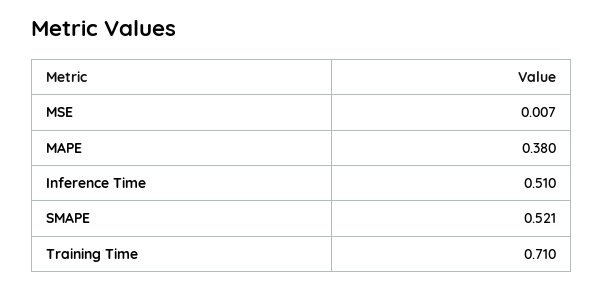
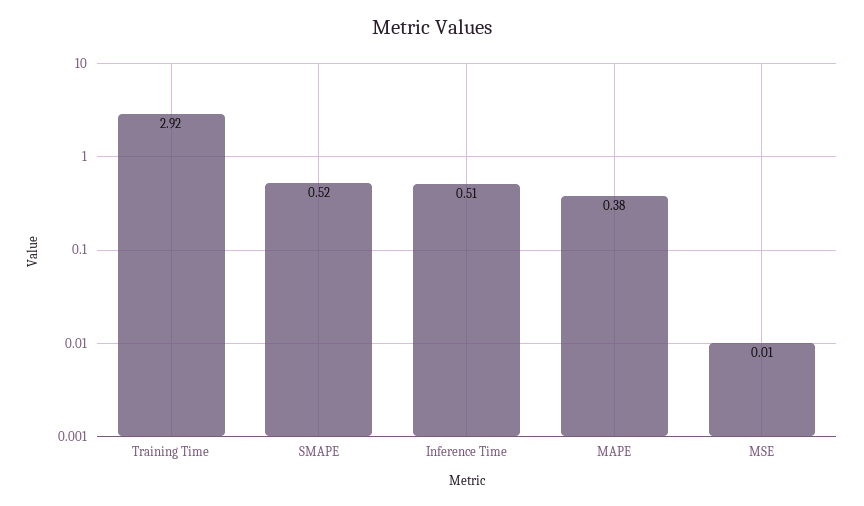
  {
    "MSE": 0.007,
    "MAPE": 0.38,
    "Inference Time": 0.51,
    "SMAPE": 0.521,
-   "Training Time": 0.71
+   "Training Time": 2.92
  }

